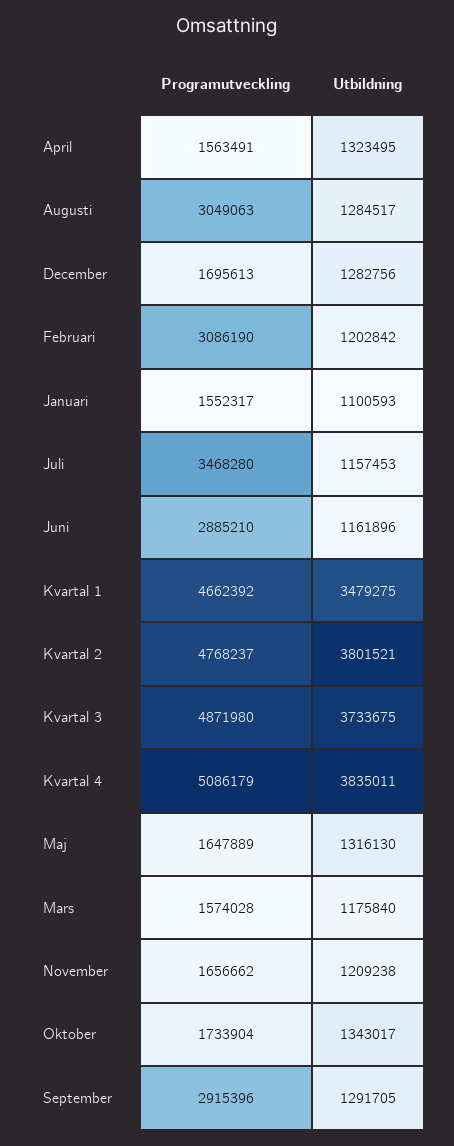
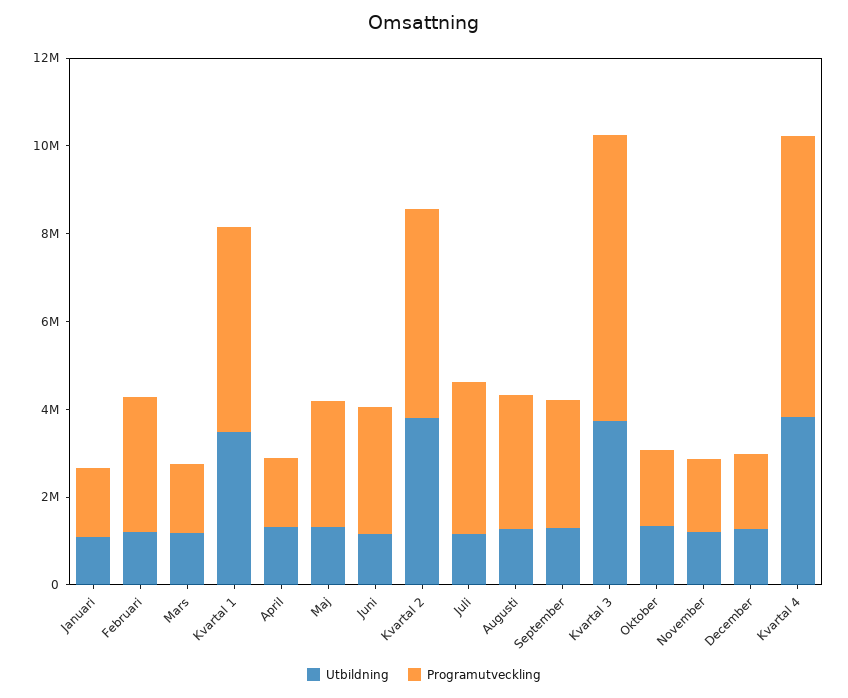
  {
    "Programutveckling": {
      "April": 1563491,
      "Augusti": 3049063,
      "December": 1695613,
      "Februari": 3086190,
      "Januari": 1552317,
      "Juli": 3468280,
      "Juni": 2885210,
      "Kvartal 1": 4662392,
      "Kvartal 2": 4768237,
-     "Kvartal 3": 4871980,
+     "Kvartal 3": 6500000,
-     "Kvartal 4": 5086179,
+     "Kvartal 4": 6500000,
-     "Maj": 1647889,
+     "Maj": 3000000,
      "Mars": 1574028,
      "November": 1656662,
      "Oktober": 1733904,
      "September": 2915396
    },
    "Utbildning": {
      "April": 1323495,
      "Augusti": 1284517,
      "December": 1282756,
      "Februari": 1202842,
      "Januari": 1100593,
      "Juli": 1157453,
      "Juni": 1161896,
      "Kvartal 1": 3479275,
      "Kvartal 2": 3801521,
      "Kvartal 3": 3733675,
      "Kvartal 4": 3835011,
      "Maj": 1316130,
      "Mars": 1175840,
      "November": 1209238,
      "Oktober": 1343017,
      "September": 1291705
    }
  }

